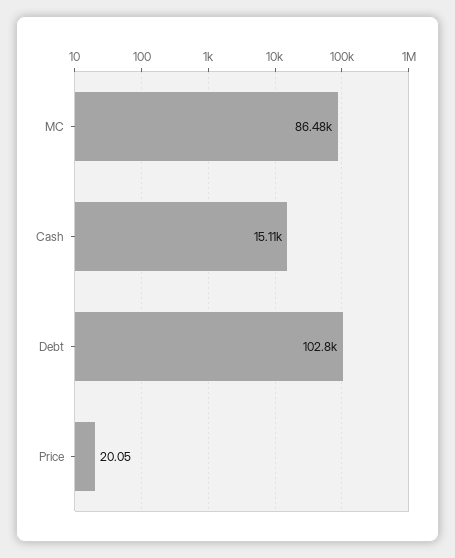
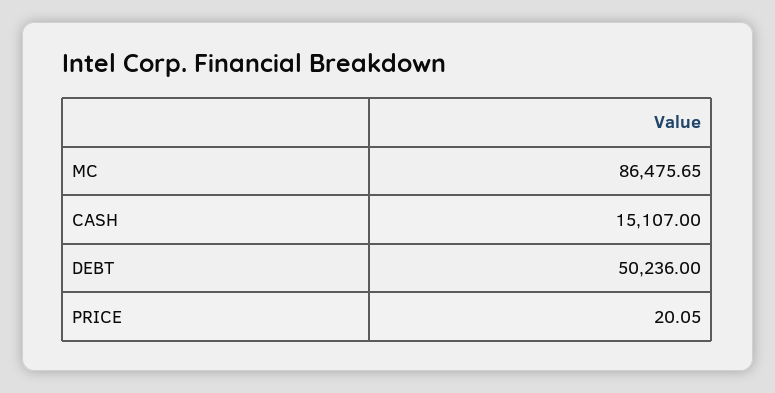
  {
    "MC": 86475.65,
    "Cash": 15107,
-   "Debt": 102800,
+   "Debt": 50236,
    "Price": 20.05
  }

